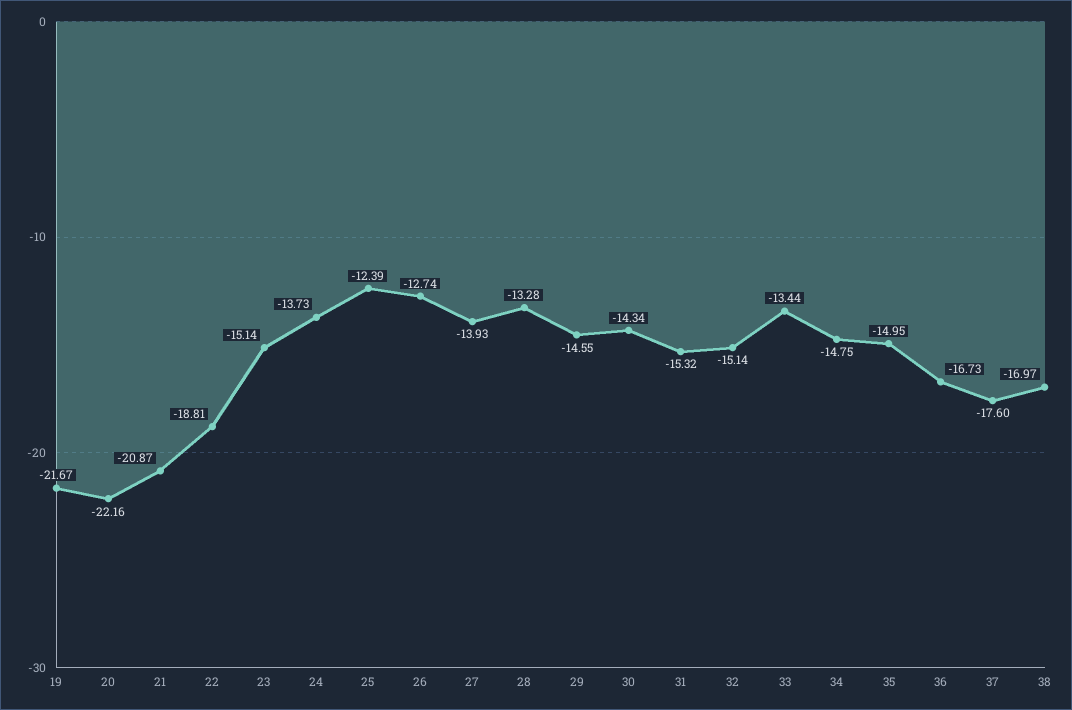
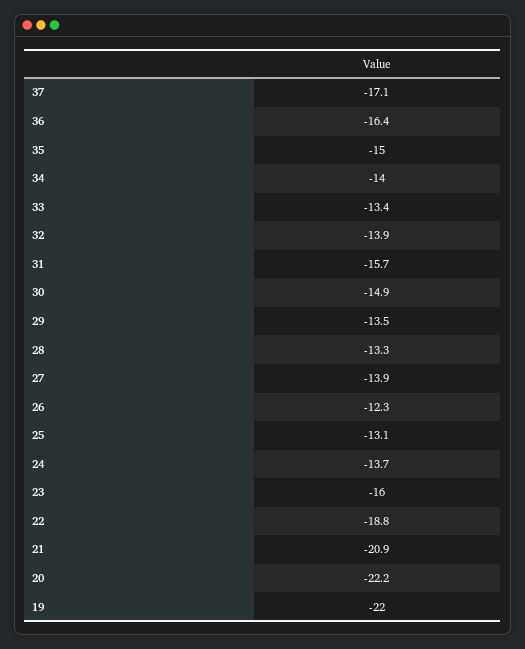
  {
-   "19": -21.67,
+   "19": -22,
    "20": -22.16,
    "21": -20.87,
    "22": -18.81,
-   "23": -15.14,
+   "23": -16,
    "24": -13.73,
-   "25": -12.39,
+   "25": -13.1,
-   "26": -12.74,
+   "26": -12.3,
    "27": -13.93,
    "28": -13.28,
-   "29": -14.55,
+   "29": -13.5,
-   "30": -14.34,
+   "30": -14.9,
-   "31": -15.32,
+   "31": -15.7,
-   "32": -15.14,
+   "32": -13.9,
    "33": -13.44,
-   "34": -14.75,
+   "34": -14,
    "35": -14.95,
-   "36": -16.73,
+   "36": -16.4,
-   "37": -17.6,
+   "37": -17.1
-   "38": -16.97
  }

